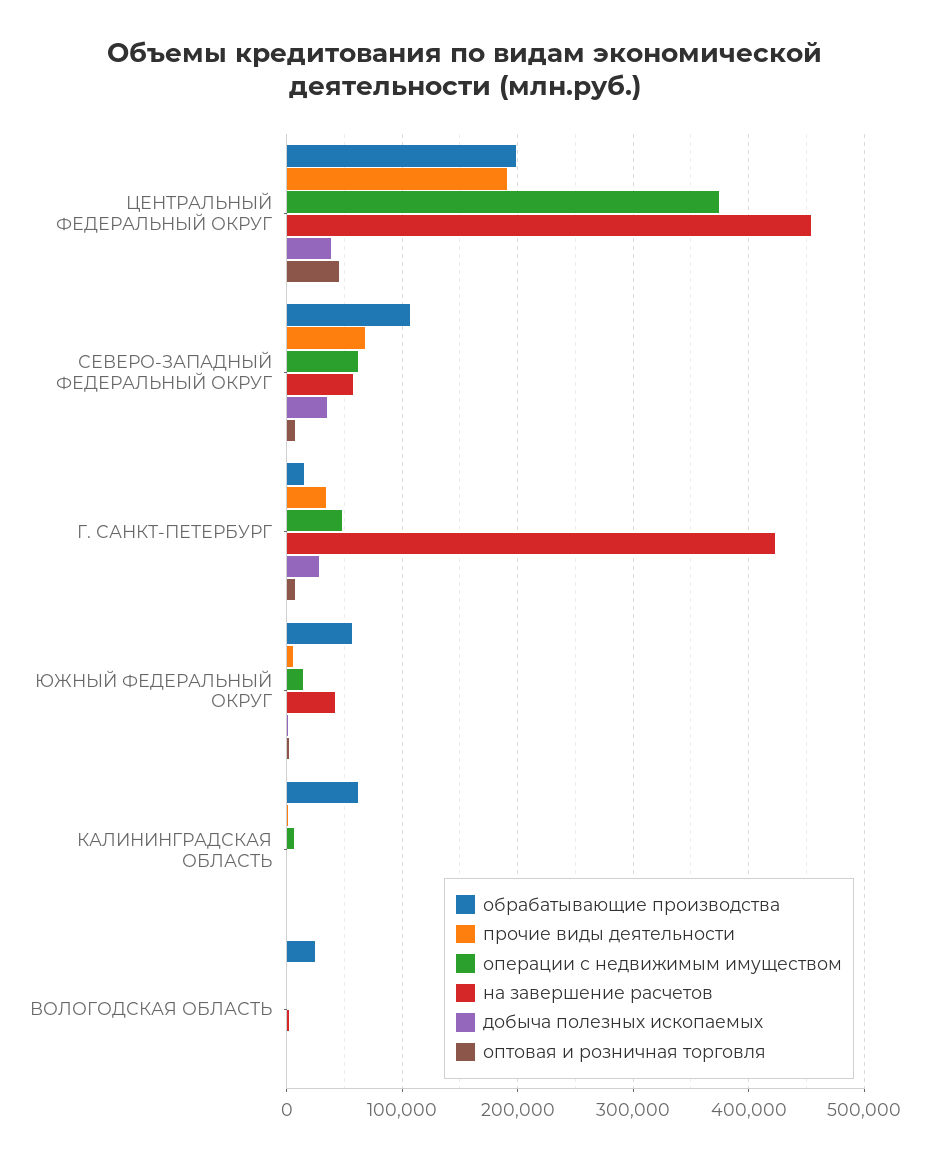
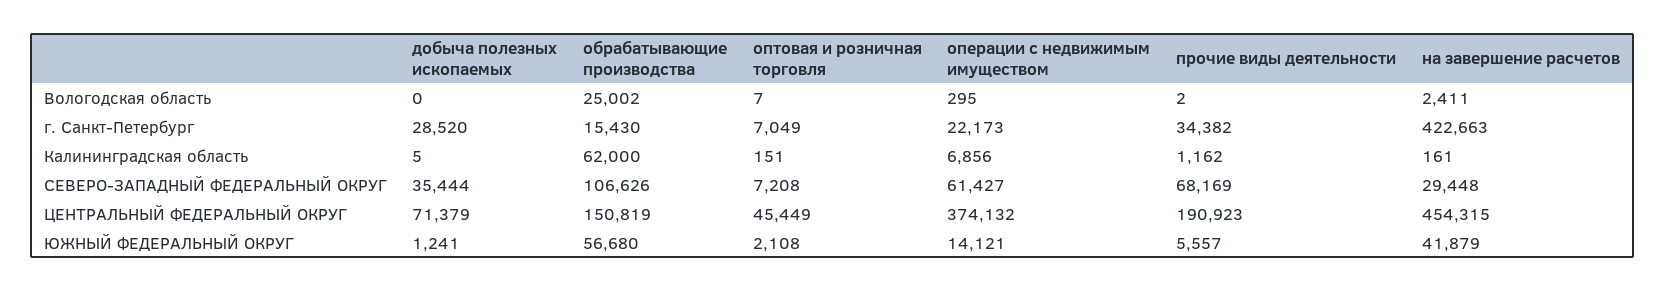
  {
    "обрабатывающие производства": {
-     "ЦЕНТРАЛЬНЫЙ ФЕДЕРАЛЬНЫЙ ОКРУГ": 200000,
+     "ЦЕНТРАЛЬНЫЙ ФЕДЕРАЛЬНЫЙ ОКРУГ": 150819,
      "СЕВЕРО-ЗАПАДНЫЙ ФЕДЕРАЛЬНЫЙ ОКРУГ": 106626,
      "Г. САНКТ-ПЕТЕРБУРГ": 15430,
      "ЮЖНЫЙ ФЕДЕРАЛЬНЫЙ ОКРУГ": 56680,
      "КАЛИНИНГРАДСКАЯ ОБЛАСТЬ": 62000,
      "ВОЛОГОДСКАЯ ОБЛАСТЬ": 25002
    },
    "прочие виды деятельности": {
      "ЦЕНТРАЛЬНЫЙ ФЕДЕРАЛЬНЫЙ ОКРУГ": 190923,
      "СЕВЕРО-ЗАПАДНЫЙ ФЕДЕРАЛЬНЫЙ ОКРУГ": 68169,
      "Г. САНКТ-ПЕТЕРБУРГ": 34382,
      "ЮЖНЫЙ ФЕДЕРАЛЬНЫЙ ОКРУГ": 5557,
      "КАЛИНИНГРАДСКАЯ ОБЛАСТЬ": 1162,
      "ВОЛОГОДСКАЯ ОБЛАСТЬ": 2
    },
    "операции с недвижимым имуществом": {
      "ЦЕНТРАЛЬНЫЙ ФЕДЕРАЛЬНЫЙ ОКРУГ": 374132,
      "СЕВЕРО-ЗАПАДНЫЙ ФЕДЕРАЛЬНЫЙ ОКРУГ": 61427,
-     "Г. САНКТ-ПЕТЕРБУРГ": 50000,
+     "Г. САНКТ-ПЕТЕРБУРГ": 22173,
      "ЮЖНЫЙ ФЕДЕРАЛЬНЫЙ ОКРУГ": 14121,
      "КАЛИНИНГРАДСКАЯ ОБЛАСТЬ": 6856,
      "ВОЛОГОДСКАЯ ОБЛАСТЬ": 295
    },
    "на завершение расчетов": {
      "ЦЕНТРАЛЬНЫЙ ФЕДЕРАЛЬНЫЙ ОКРУГ": 454315,
-     "СЕВЕРО-ЗАПАДНЫЙ ФЕДЕРАЛЬНЫЙ ОКРУГ": 60000,
+     "СЕВЕРО-ЗАПАДНЫЙ ФЕДЕРАЛЬНЫЙ ОКРУГ": 29448,
      "Г. САНКТ-ПЕТЕРБУРГ": 422663,
      "ЮЖНЫЙ ФЕДЕРАЛЬНЫЙ ОКРУГ": 41879,
      "КАЛИНИНГРАДСКАЯ ОБЛАСТЬ": 161,
      "ВОЛОГОДСКАЯ ОБЛАСТЬ": 2411
    },
    "добыча полезных ископаемых": {
-     "ЦЕНТРАЛЬНЫЙ ФЕДЕРАЛЬНЫЙ ОКРУГ": 40000,
+     "ЦЕНТРАЛЬНЫЙ ФЕДЕРАЛЬНЫЙ ОКРУГ": 71379,
      "СЕВЕРО-ЗАПАДНЫЙ ФЕДЕРАЛЬНЫЙ ОКРУГ": 35444,
      "Г. САНКТ-ПЕТЕРБУРГ": 28520,
      "ЮЖНЫЙ ФЕДЕРАЛЬНЫЙ ОКРУГ": 1241,
      "КАЛИНИНГРАДСКАЯ ОБЛАСТЬ": 5,
      "ВОЛОГОДСКАЯ ОБЛАСТЬ": 0
    },
    "оптовая и розничная торговля": {
      "ЦЕНТРАЛЬНЫЙ ФЕДЕРАЛЬНЫЙ ОКРУГ": 45449,
      "СЕВЕРО-ЗАПАДНЫЙ ФЕДЕРАЛЬНЫЙ ОКРУГ": 7208,
      "Г. САНКТ-ПЕТЕРБУРГ": 7049,
      "ЮЖНЫЙ ФЕДЕРАЛЬНЫЙ ОКРУГ": 2108,
      "КАЛИНИНГРАДСКАЯ ОБЛАСТЬ": 151,
      "ВОЛОГОДСКАЯ ОБЛАСТЬ": 7
    }
  }

